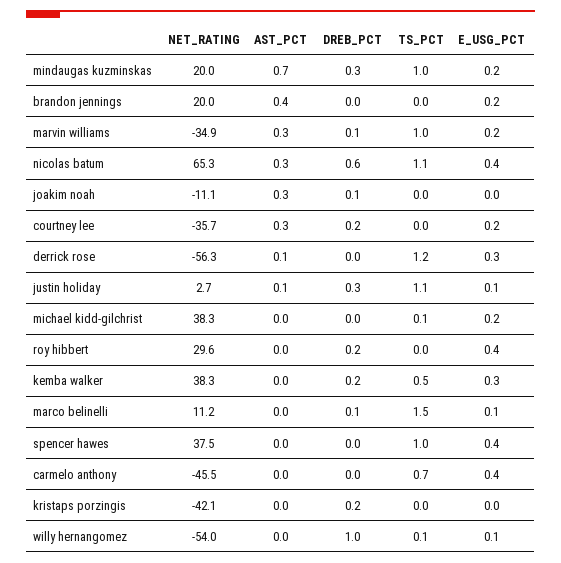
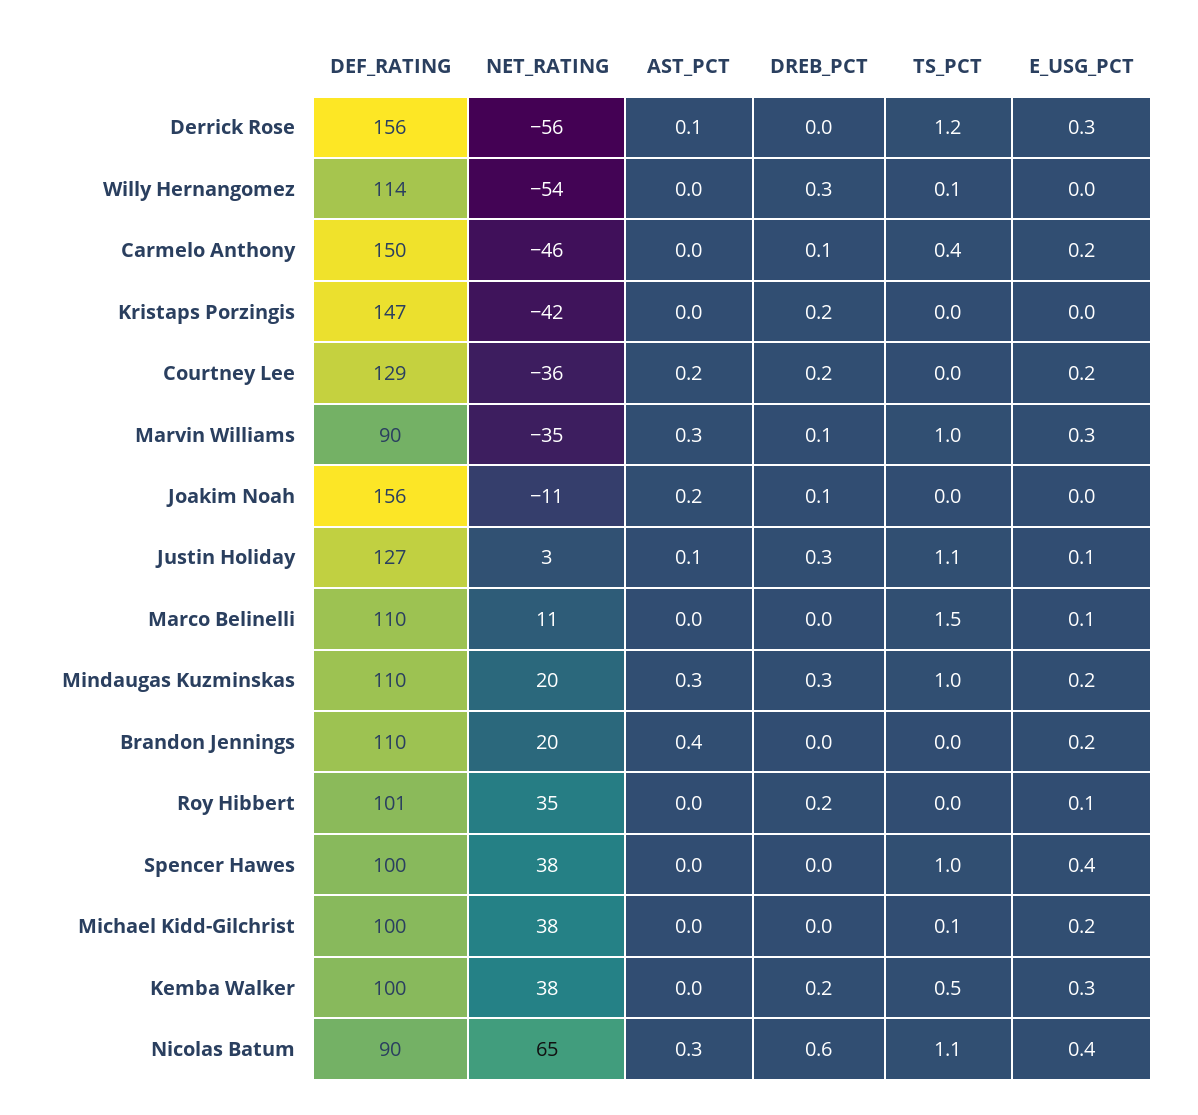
  {
    "NET_RATING": {
      "mindaugas kuzminskas": 20,
      "brandon jennings": 20,
      "marvin williams": -34.9,
      "nicolas batum": 65.3,
      "joakim noah": -11.1,
      "courtney lee": -35.7,
      "derrick rose": -56.3,
      "justin holiday": 2.7,
      "michael kidd-gilchrist": 38.3,
-     "roy hibbert": 29.6,
+     "roy hibbert": 35,
      "kemba walker": 38.3,
      "marco belinelli": 11.2,
      "spencer hawes": 37.5,
      "carmelo anthony": -45.5,
      "kristaps porzingis": -42.1,
      "willy hernangomez": -54
    },
    "AST_PCT": {
-     "mindaugas kuzminskas": 0.7,
+     "mindaugas kuzminskas": 0.3,
      "brandon jennings": 0.4,
      "marvin williams": 0.3,
      "nicolas batum": 0.3,
-     "joakim noah": 0.3,
+     "joakim noah": 0.2,
-     "courtney lee": 0.3,
+     "courtney lee": 0.2,
      "derrick rose": 0.1,
      "justin holiday": 0.1,
      "michael kidd-gilchrist": 0,
      "roy hibbert": 0,
      "kemba walker": 0,
      "marco belinelli": 0,
      "spencer hawes": 0,
      "carmelo anthony": 0,
      "kristaps porzingis": 0,
      "willy hernangomez": 0
    },
    "DREB_PCT": {
      "mindaugas kuzminskas": 0.3,
      "brandon jennings": 0,
      "marvin williams": 0.1,
      "nicolas batum": 0.6,
      "joakim noah": 0.1,
      "courtney lee": 0.2,
      "derrick rose": 0,
      "justin holiday": 0.3,
      "michael kidd-gilchrist": 0,
      "roy hibbert": 0.2,
      "kemba walker": 0.2,
-     "marco belinelli": 0.1,
+     "marco belinelli": 0,
      "spencer hawes": 0,
-     "carmelo anthony": 0,
+     "carmelo anthony": 0.1,
      "kristaps porzingis": 0.2,
-     "willy hernangomez": 1
+     "willy hernangomez": 0.3
    },
    "TS_PCT": {
      "mindaugas kuzminskas": 1,
      "brandon jennings": 0,
      "marvin williams": 1,
      "nicolas batum": 1.1,
      "joakim noah": 0,
      "courtney lee": 0,
      "derrick rose": 1.2,
      "justin holiday": 1.1,
      "michael kidd-gilchrist": 0.1,
      "roy hibbert": 0,
      "kemba walker": 0.5,
      "marco belinelli": 1.5,
      "spencer hawes": 1,
-     "carmelo anthony": 0.7,
+     "carmelo anthony": 0.4,
      "kristaps porzingis": 0,
      "willy hernangomez": 0.1
    },
    "E_USG_PCT": {
      "mindaugas kuzminskas": 0.2,
      "brandon jennings": 0.2,
-     "marvin williams": 0.2,
+     "marvin williams": 0.3,
      "nicolas batum": 0.4,
      "joakim noah": 0,
      "courtney lee": 0.2,
      "derrick rose": 0.3,
      "justin holiday": 0.1,
      "michael kidd-gilchrist": 0.2,
-     "roy hibbert": 0.4,
+     "roy hibbert": 0.1,
      "kemba walker": 0.3,
      "marco belinelli": 0.1,
      "spencer hawes": 0.4,
-     "carmelo anthony": 0.4,
+     "carmelo anthony": 0.2,
      "kristaps porzingis": 0,
-     "willy hernangomez": 0.1
+     "willy hernangomez": 0
-   }
+   },
+   "DEF_RATING": {
+     "derrick rose": 156,
+     "willy hernangomez": 114,
+     "carmelo anthony": 150,
+     "kristaps porzingis": 147,
+     "courtney lee": 129,
+     "marvin williams": 90,
+     "joakim noah": 156,
+     "justin holiday": 127,
+     "marco belinelli": 110,
+     "mindaugas kuzminskas": 110,
+     "brandon jennings": 110,
+     "roy hibbert": 101,
+     "spencer hawes": 100,
+     "michael kidd-gilchrist": 100,
+     "kemba walker": 100,
+     "nicolas batum": 90
+   }
  }

